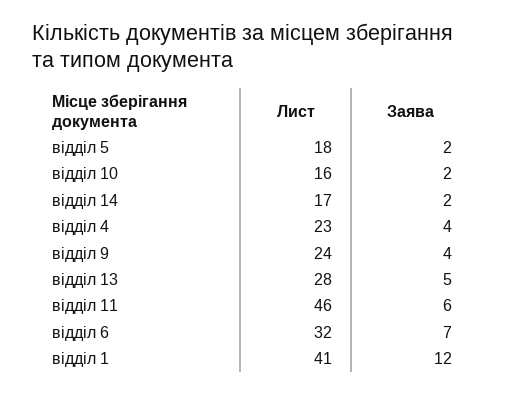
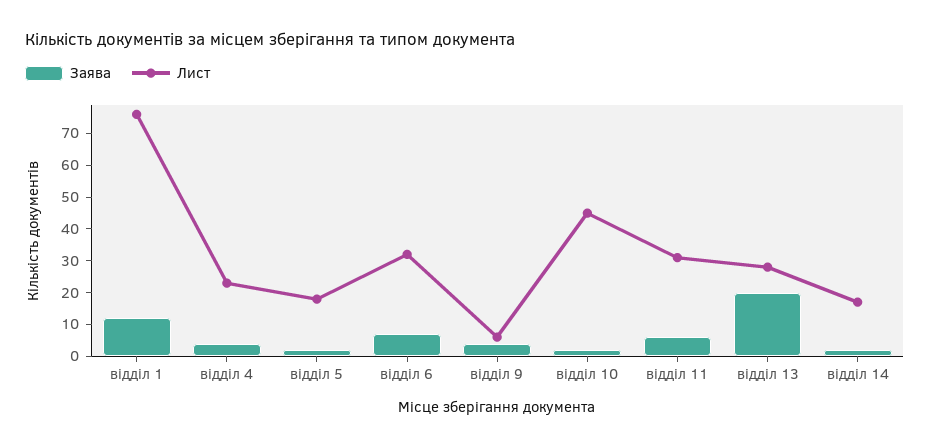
  {
    "Лист": {
      "відділ 5": 18,
-     "відділ 10": 16,
+     "відділ 10": 45,
      "відділ 14": 17,
      "відділ 4": 23,
-     "відділ 9": 24,
+     "відділ 9": 5,
      "відділ 13": 28,
-     "відділ 11": 46,
+     "відділ 11": 30,
      "відділ 6": 32,
-     "відділ 1": 41
+     "відділ 1": 75
    },
    "Заява": {
      "відділ 5": 2,
      "відділ 10": 2,
      "відділ 14": 2,
      "відділ 4": 4,
      "відділ 9": 4,
-     "відділ 13": 5,
+     "відділ 13": 20,
      "відділ 11": 6,
      "відділ 6": 7,
      "відділ 1": 12
    }
  }

